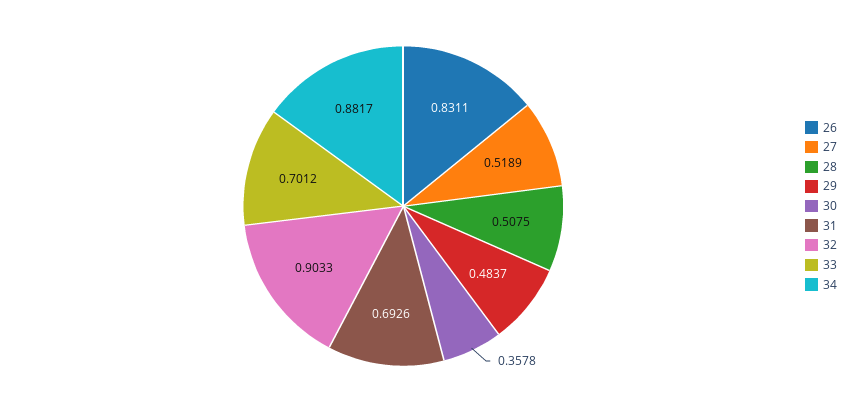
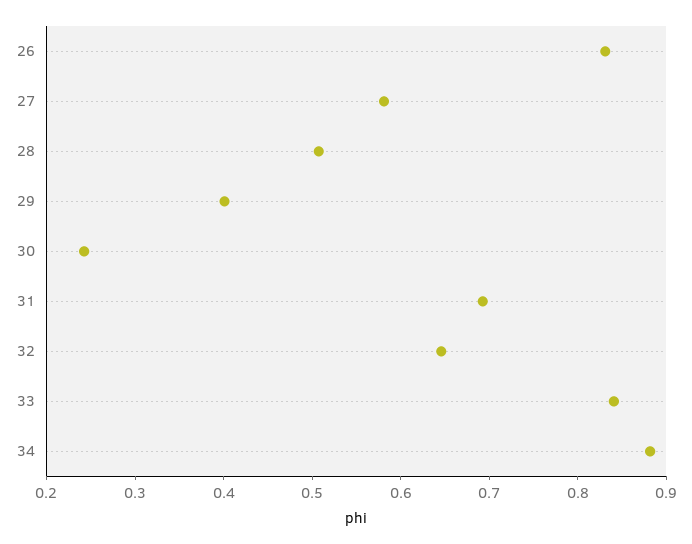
  {
    "26": 0.8311,
-   "27": 0.5189,
+   "27": 0.58,
    "28": 0.5075,
-   "29": 0.4837,
+   "29": 0.4,
-   "30": 0.3578,
+   "30": 0.24,
    "31": 0.6926,
-   "32": 0.9033,
+   "32": 0.64,
-   "33": 0.7012,
+   "33": 0.84,
    "34": 0.8817
  }

